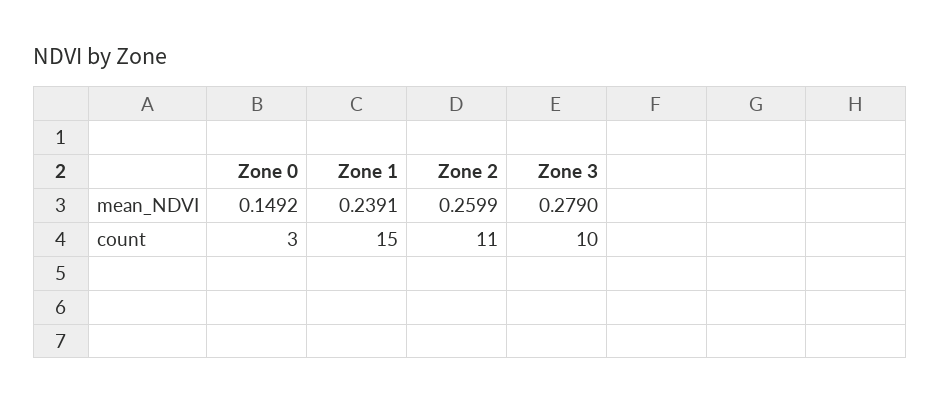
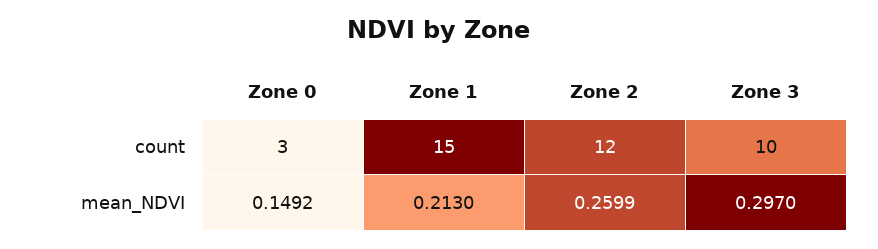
  {
    "Zone 0": {
      "mean_NDVI": 0.1492,
      "count": 3
    },
    "Zone 1": {
-     "mean_NDVI": 0.2391,
+     "mean_NDVI": 0.213,
      "count": 15
    },
    "Zone 2": {
      "mean_NDVI": 0.2599,
-     "count": 11
+     "count": 12
    },
    "Zone 3": {
-     "mean_NDVI": 0.279,
+     "mean_NDVI": 0.297,
      "count": 10
    }
  }

